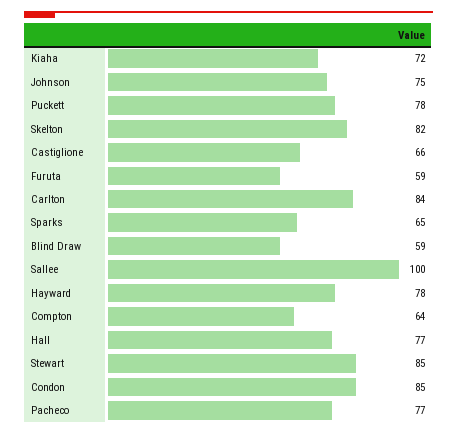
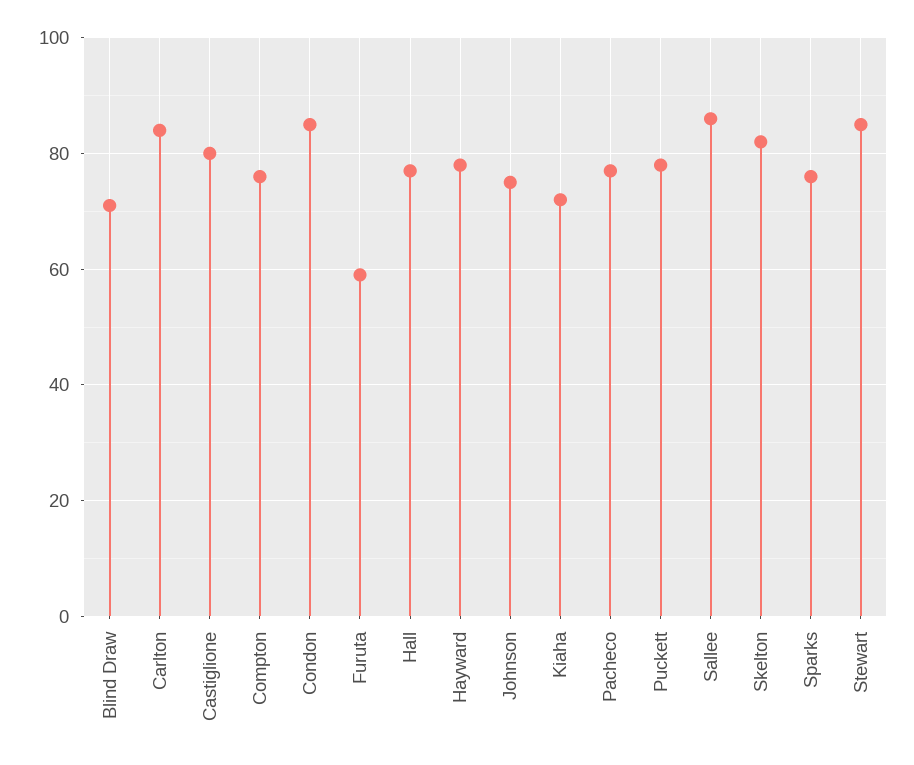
  {
    "Kiaha": 72,
    "Johnson": 75,
    "Puckett": 78,
    "Skelton": 82,
-   "Castiglione": 66,
+   "Castiglione": 80,
    "Furuta": 59,
    "Carlton": 84,
-   "Sparks": 65,
+   "Sparks": 75,
-   "Blind Draw": 59,
+   "Blind Draw": 70,
-   "Sallee": 100,
+   "Sallee": 85,
    "Hayward": 78,
-   "Compton": 64,
+   "Compton": 75,
    "Hall": 77,
    "Stewart": 85,
    "Condon": 85,
    "Pacheco": 77
  }

